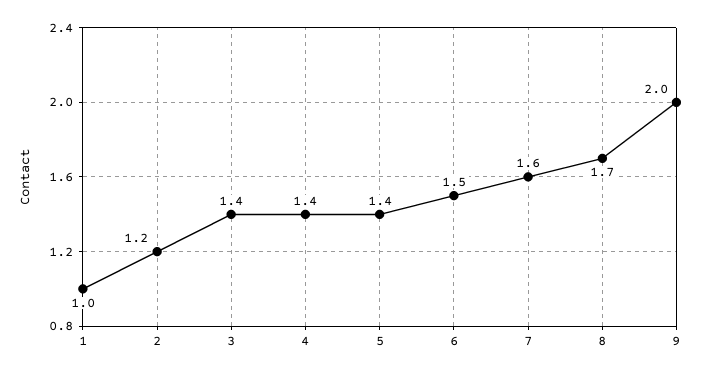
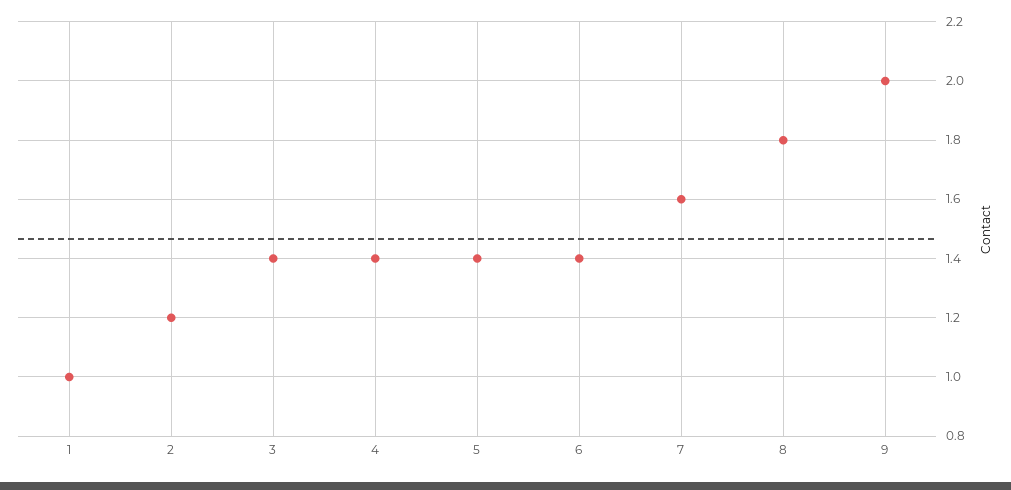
  {
    "1": 1,
    "2": 1.2,
    "3": 1.4,
    "4": 1.4,
    "5": 1.4,
-   "6": 1.5,
+   "6": 1.4,
    "7": 1.6,
-   "8": 1.7,
+   "8": 1.8,
    "9": 2
  }

